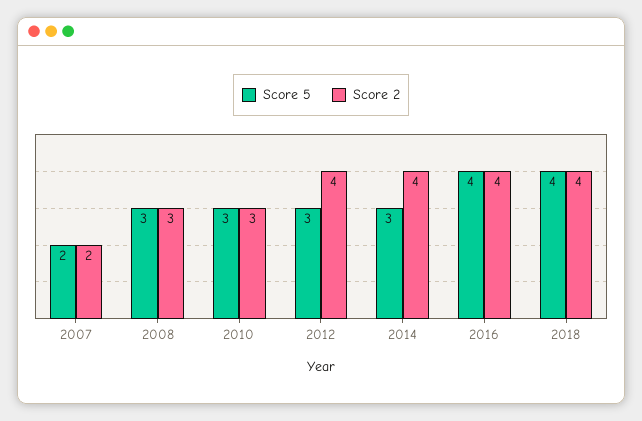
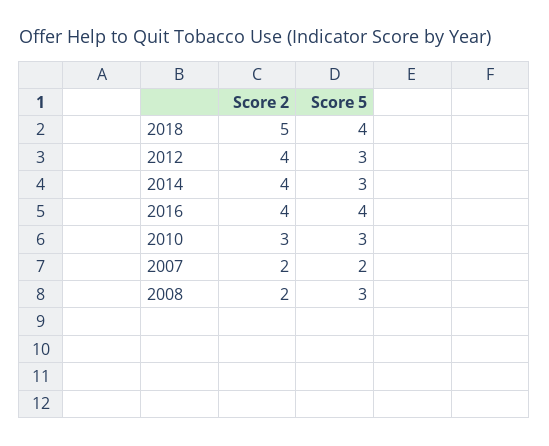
  {
    "Score 5": {
      "2007": 2,
      "2008": 3,
      "2010": 3,
      "2012": 3,
      "2014": 3,
      "2016": 4,
      "2018": 4
    },
    "Score 2": {
      "2007": 2,
-     "2008": 3,
+     "2008": 2,
      "2010": 3,
      "2012": 4,
      "2014": 4,
      "2016": 4,
-     "2018": 4
+     "2018": 5
    }
  }

